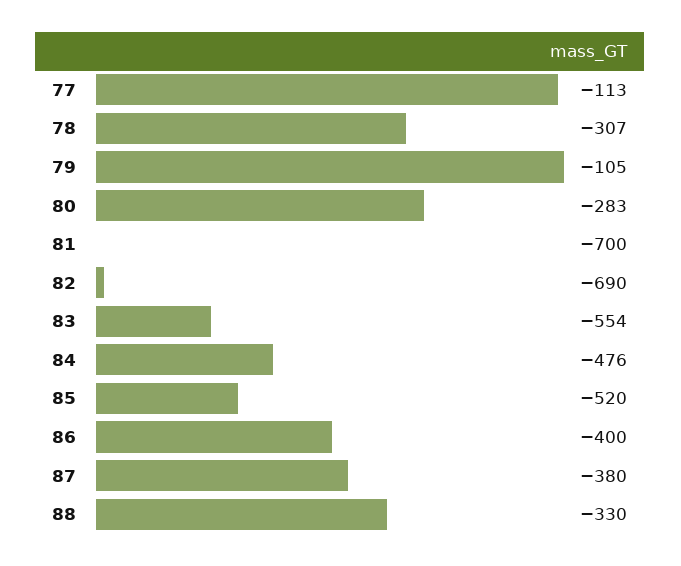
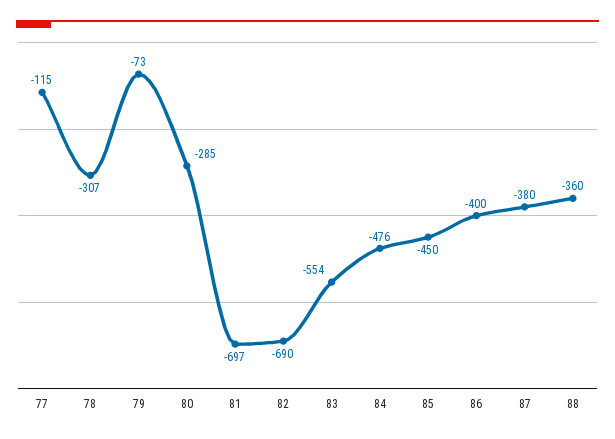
  {
-   "77": -113,
+   "77": -115,
    "78": -307,
-   "79": -105,
+   "79": -73,
-   "80": -283,
+   "80": -285,
-   "81": -700,
+   "81": -697,
    "82": -690,
    "83": -554,
    "84": -476,
-   "85": -520,
+   "85": -450,
    "86": -400,
    "87": -380,
-   "88": -330
+   "88": -360
  }

